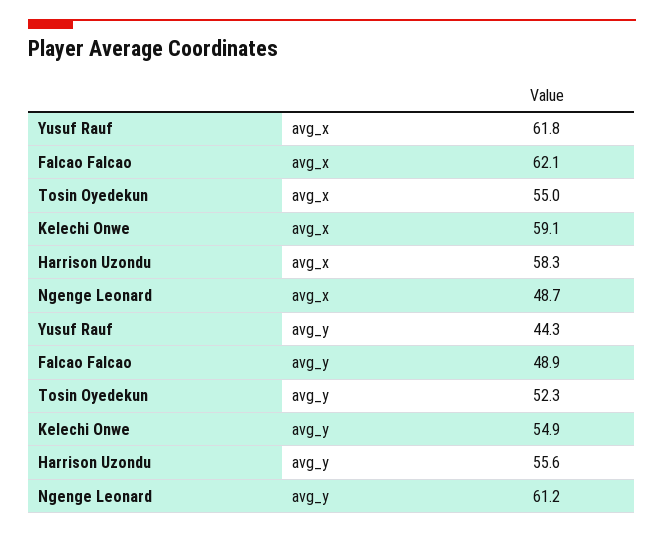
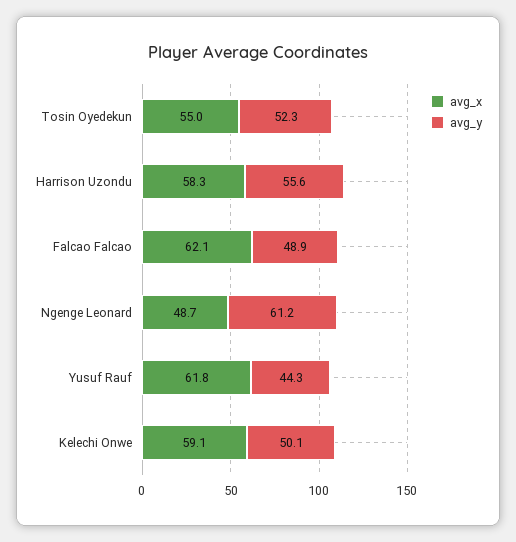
  {
    "avg_x": {
      "Yusuf Rauf": 61.8,
      "Falcao Falcao": 62.1,
      "Tosin Oyedekun": 55,
      "Kelechi Onwe": 59.1,
      "Harrison Uzondu": 58.3,
      "Ngenge Leonard": 48.7
    },
    "avg_y": {
      "Yusuf Rauf": 44.3,
      "Falcao Falcao": 48.9,
      "Tosin Oyedekun": 52.3,
-     "Kelechi Onwe": 54.9,
+     "Kelechi Onwe": 50.1,
      "Harrison Uzondu": 55.6,
      "Ngenge Leonard": 61.2
    }
  }

